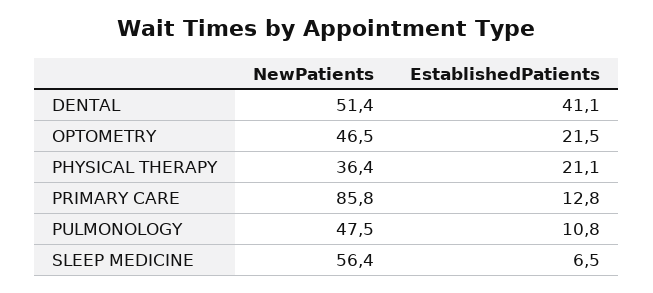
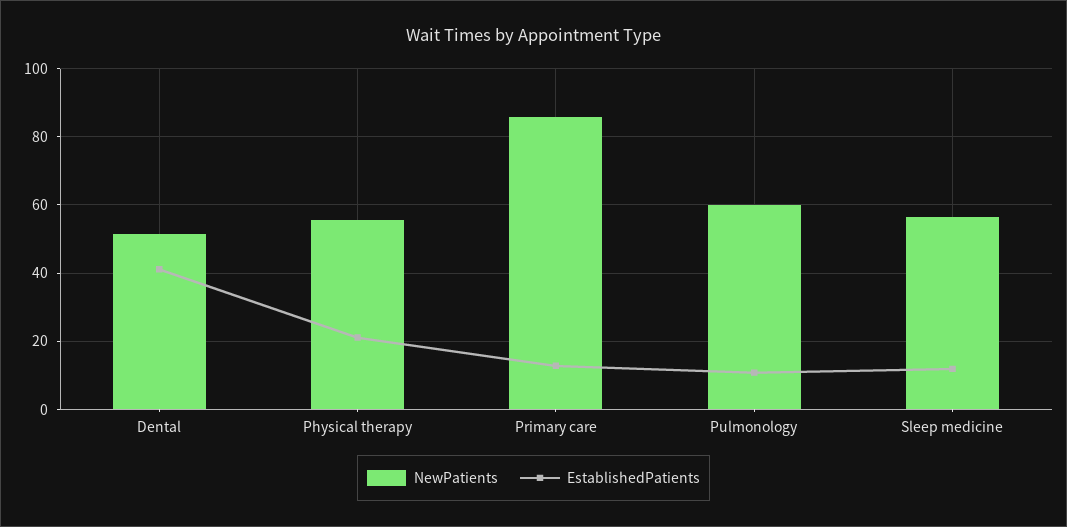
  {
    "NewPatients": {
      "DENTAL": 51.4,
-     "OPTOMETRY": 46.5,
-     "PHYSICAL THERAPY": 36.4,
+     "PHYSICAL THERAPY": 56,
      "PRIMARY CARE": 85.8,
-     "PULMONOLOGY": 47.5,
+     "PULMONOLOGY": 60,
      "SLEEP MEDICINE": 56.4
    },
    "EstablishedPatients": {
      "DENTAL": 41.1,
-     "OPTOMETRY": 21.5,
      "PHYSICAL THERAPY": 21.1,
      "PRIMARY CARE": 12.8,
      "PULMONOLOGY": 10.8,
-     "SLEEP MEDICINE": 6.5
+     "SLEEP MEDICINE": 12
    }
  }

